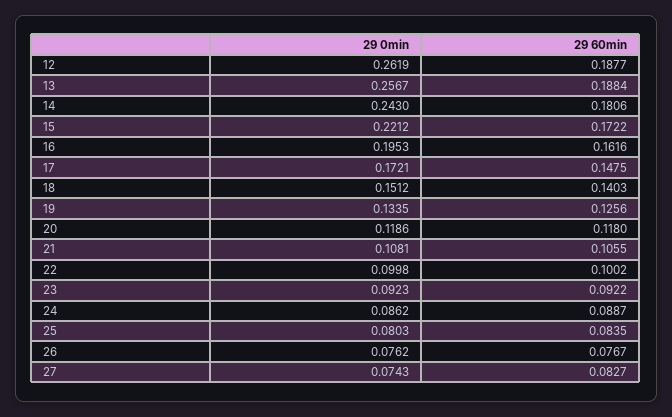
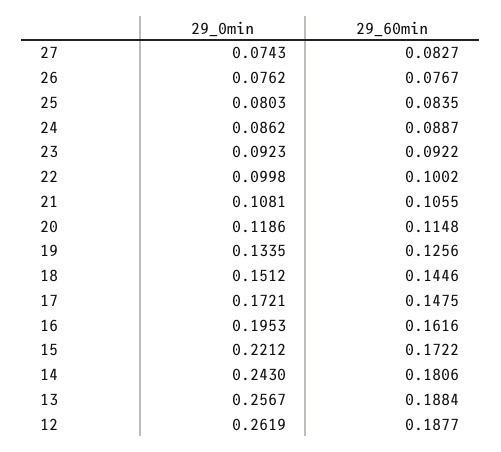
  {
    "29 0min": {
      "12": 0.2619,
      "13": 0.2567,
      "14": 0.243,
      "15": 0.2212,
      "16": 0.1953,
      "17": 0.1721,
      "18": 0.1512,
      "19": 0.1335,
      "20": 0.1186,
      "21": 0.1081,
      "22": 0.0998,
      "23": 0.0923,
      "24": 0.0862,
      "25": 0.0803,
      "26": 0.0762,
      "27": 0.0743
    },
    "29 60min": {
      "12": 0.1877,
      "13": 0.1884,
      "14": 0.1806,
      "15": 0.1722,
      "16": 0.1616,
      "17": 0.1475,
-     "18": 0.1403,
+     "18": 0.1446,
      "19": 0.1256,
-     "20": 0.118,
+     "20": 0.1148,
      "21": 0.1055,
      "22": 0.1002,
      "23": 0.0922,
      "24": 0.0887,
      "25": 0.0835,
      "26": 0.0767,
      "27": 0.0827
    }
  }

